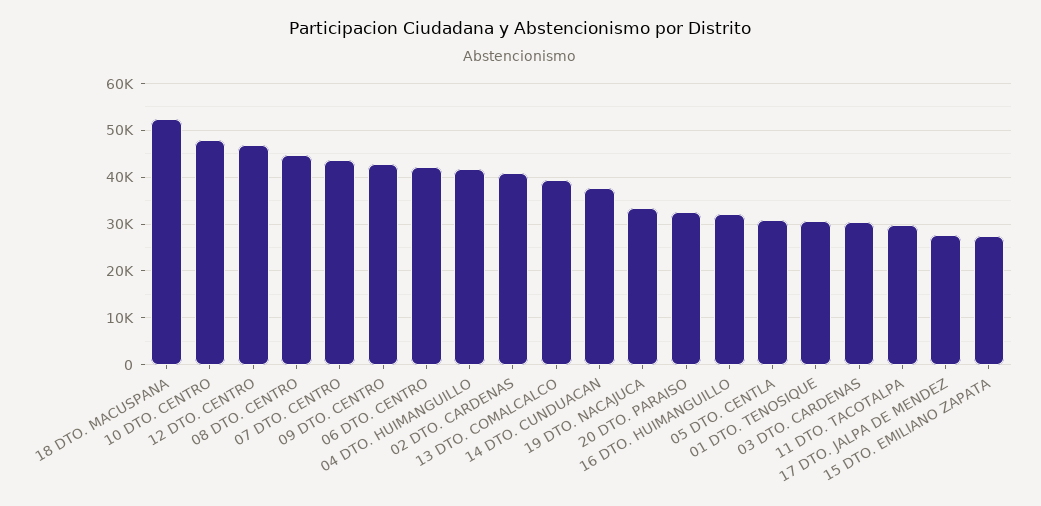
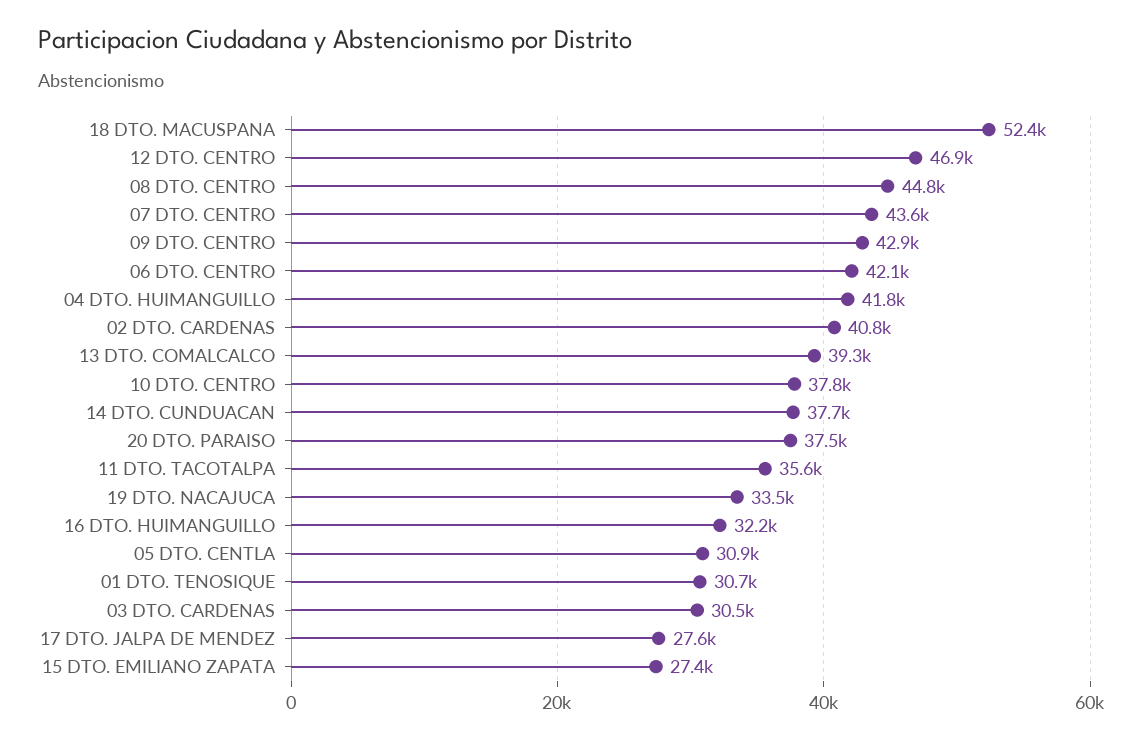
  {
    "18 DTO. MACUSPANA": 52400,
-   "10 DTO. CENTRO": 48000,
+   "10 DTO. CENTRO": 37800,
    "12 DTO. CENTRO": 46900,
    "08 DTO. CENTRO": 44800,
    "07 DTO. CENTRO": 43600,
    "09 DTO. CENTRO": 42900,
    "06 DTO. CENTRO": 42100,
    "04 DTO. HUIMANGUILLO": 41800,
    "02 DTO. CARDENAS": 40800,
    "13 DTO. COMALCALCO": 39300,
    "14 DTO. CUNDUACAN": 37700,
    "19 DTO. NACAJUCA": 33500,
-   "20 DTO. PARAISO": 32000,
+   "20 DTO. PARAISO": 37500,
    "16 DTO. HUIMANGUILLO": 32200,
    "05 DTO. CENTLA": 30900,
    "01 DTO. TENOSIQUE": 30700,
    "03 DTO. CARDENAS": 30500,
-   "11 DTO. TACOTALPA": 30000,
+   "11 DTO. TACOTALPA": 35600,
    "17 DTO. JALPA DE MENDEZ": 27600,
    "15 DTO. EMILIANO ZAPATA": 27400
  }

